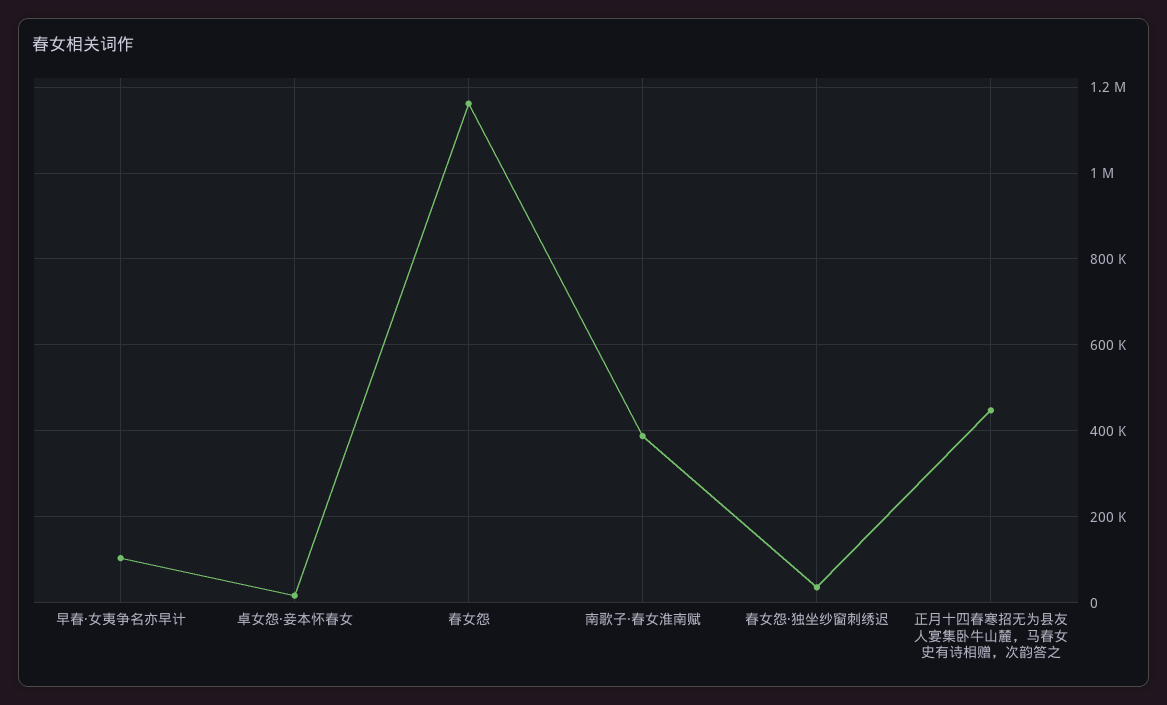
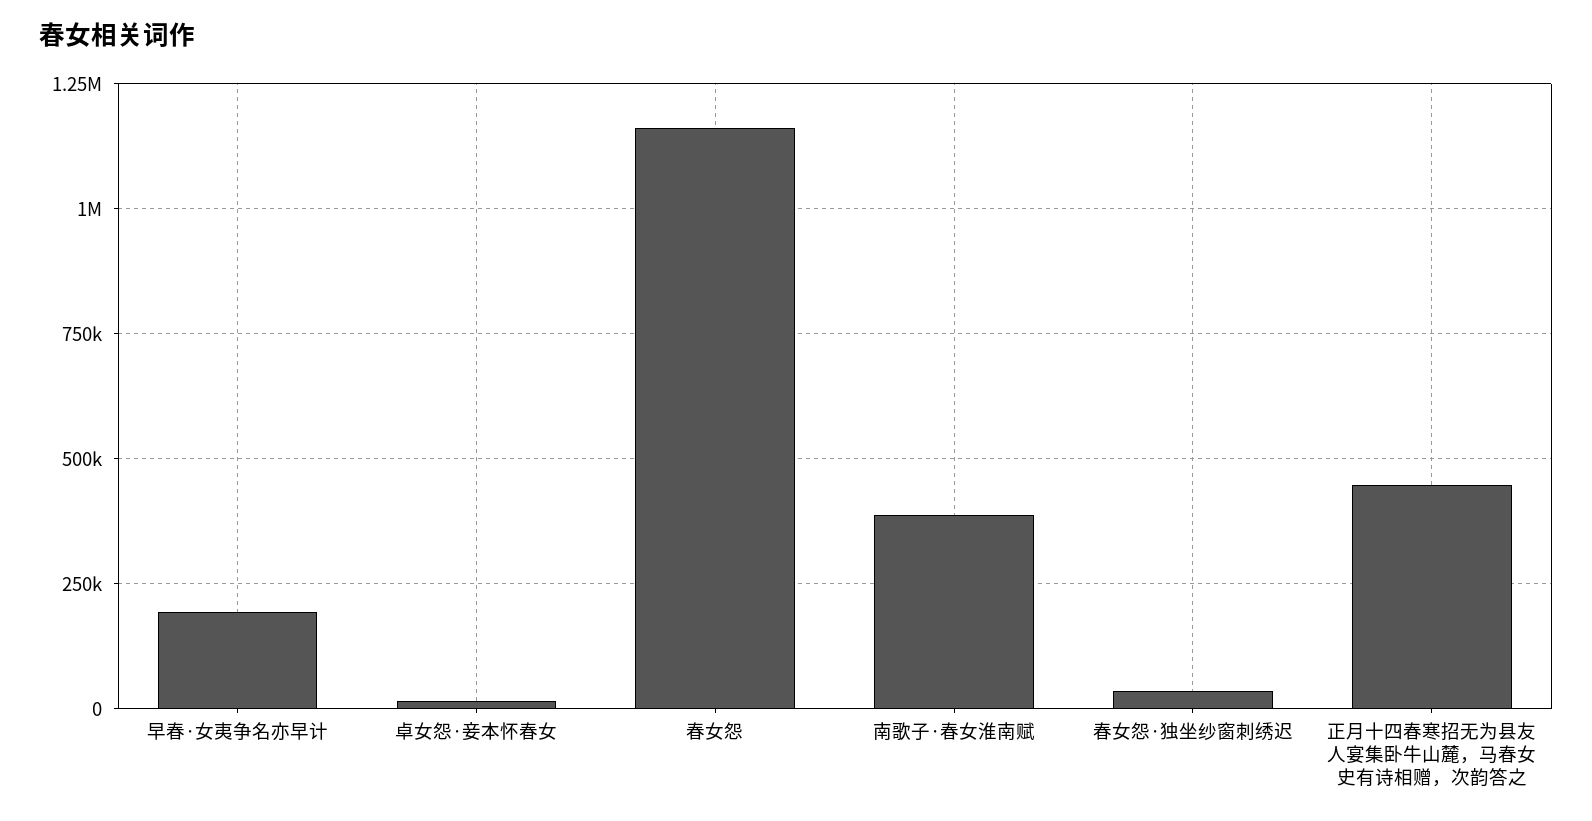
  {
-   "早春·女夷争名亦早计": 100000,
+   "早春·女夷争名亦早计": 200000,
    "卓女怨·妾本怀春女": 20000,
    "春女怨": 1160000,
    "南歌子·春女淮南赋": 380000,
    "春女怨·独坐纱窗刺绣迟": 40000,
    "正月十四春寒招无为县友人宴集卧牛山麓，马春女史有诗相赠，次韵答之": 440000
  }

